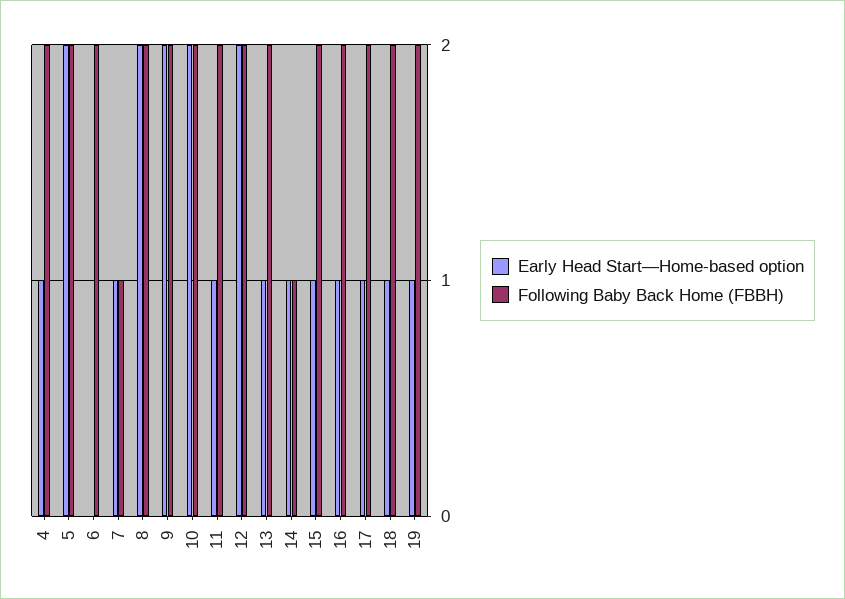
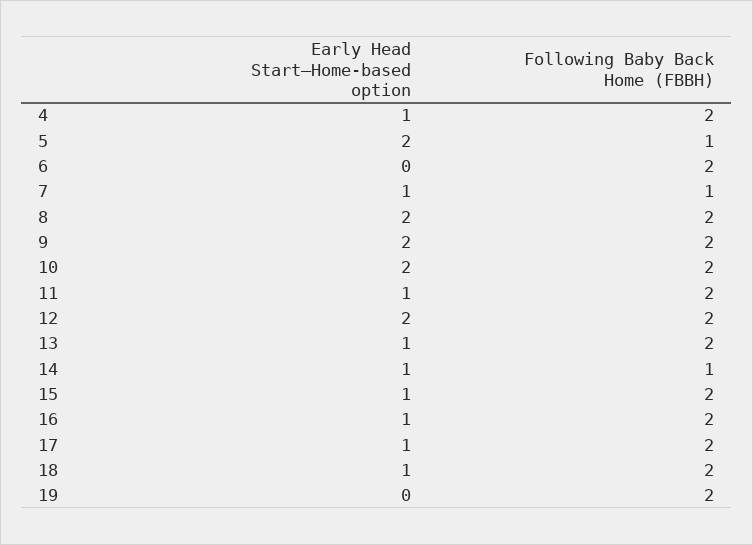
  {
    "Early Head Start—Home-based option": {
      "4": 1,
      "5": 2,
      "6": 0,
      "7": 1,
      "8": 2,
      "9": 2,
      "10": 2,
      "11": 1,
      "12": 2,
      "13": 1,
      "14": 1,
      "15": 1,
      "16": 1,
      "17": 1,
      "18": 1,
-     "19": 1
+     "19": 0
    },
    "Following Baby Back Home (FBBH)": {
      "4": 2,
-     "5": 2,
+     "5": 1,
      "6": 2,
      "7": 1,
      "8": 2,
      "9": 2,
      "10": 2,
      "11": 2,
      "12": 2,
      "13": 2,
      "14": 1,
      "15": 2,
      "16": 2,
      "17": 2,
      "18": 2,
      "19": 2
    }
  }

